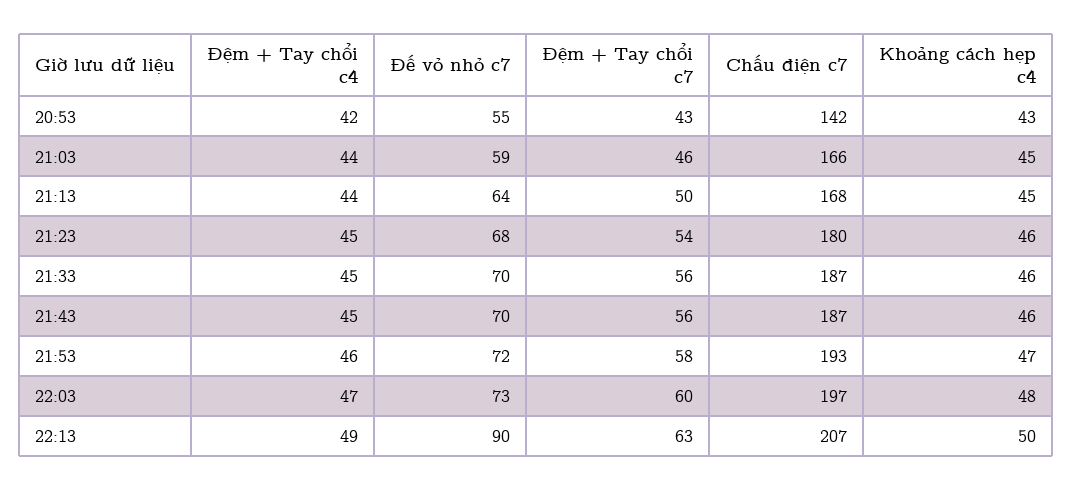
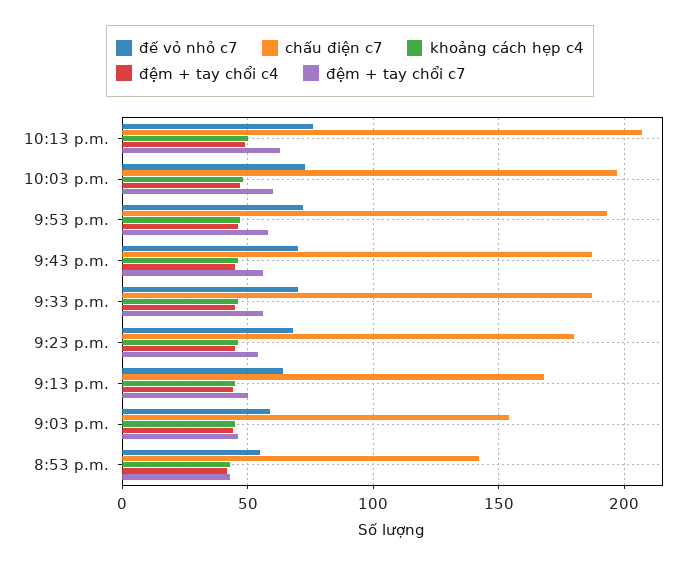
  {
    "Đệm + Tay chổi c4": {
      "20:53": 42,
      "21:03": 44,
      "21:13": 44,
      "21:23": 45,
      "21:33": 45,
      "21:43": 45,
      "21:53": 46,
      "22:03": 47,
      "22:13": 49
    },
    "Đế vỏ nhỏ c7": {
      "20:53": 55,
      "21:03": 59,
      "21:13": 64,
      "21:23": 68,
      "21:33": 70,
      "21:43": 70,
      "21:53": 72,
      "22:03": 73,
-     "22:13": 90
+     "22:13": 75
    },
    "Đệm + Tay chổi c7": {
      "20:53": 43,
      "21:03": 46,
      "21:13": 50,
      "21:23": 54,
      "21:33": 56,
      "21:43": 56,
      "21:53": 58,
      "22:03": 60,
      "22:13": 63
    },
    "Chấu điện c7": {
      "20:53": 142,
-     "21:03": 166,
+     "21:03": 155,
      "21:13": 168,
      "21:23": 180,
      "21:33": 187,
      "21:43": 187,
      "21:53": 193,
      "22:03": 197,
      "22:13": 207
    },
    "Khoảng cách hẹp c4": {
      "20:53": 43,
      "21:03": 45,
      "21:13": 45,
      "21:23": 46,
      "21:33": 46,
      "21:43": 46,
      "21:53": 47,
      "22:03": 48,
      "22:13": 50
    }
  }

